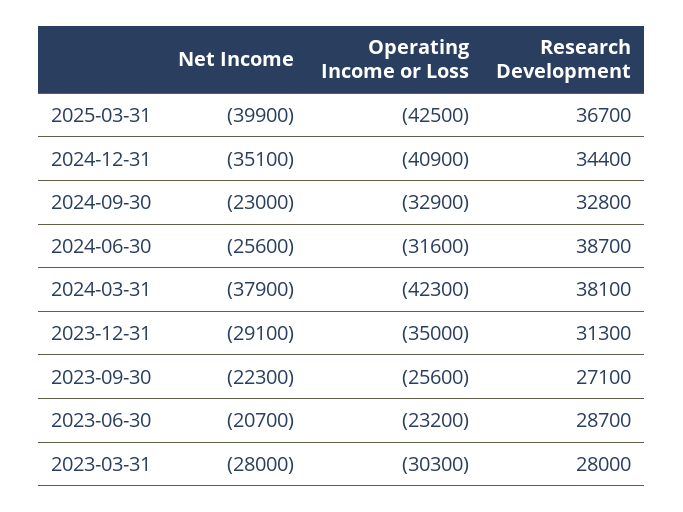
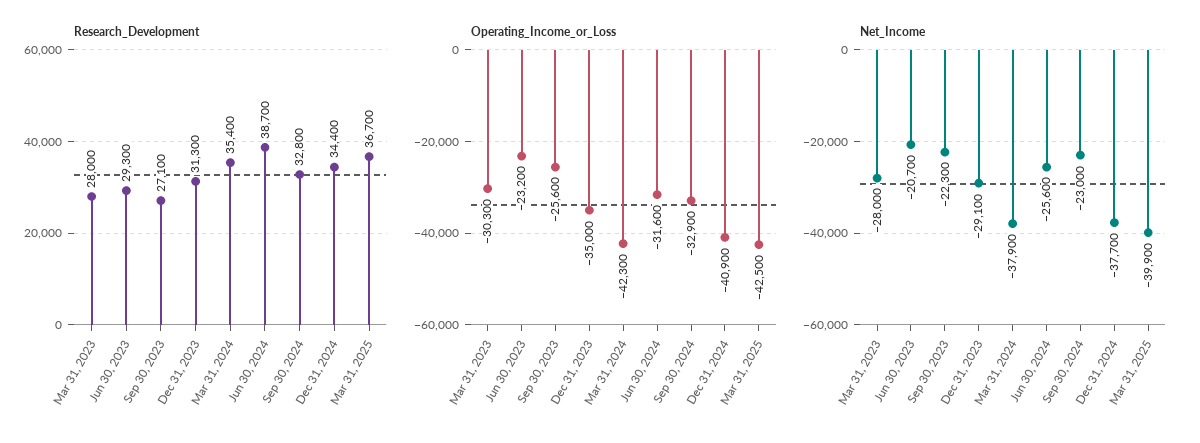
  {
    "Net Income": {
      "2025-03-31": -39900,
-     "2024-12-31": -35100,
+     "2024-12-31": -37700,
      "2024-09-30": -23000,
      "2024-06-30": -25600,
      "2024-03-31": -37900,
      "2023-12-31": -29100,
      "2023-09-30": -22300,
      "2023-06-30": -20700,
      "2023-03-31": -28000
    },
    "Operating Income or Loss": {
      "2025-03-31": -42500,
      "2024-12-31": -40900,
      "2024-09-30": -32900,
      "2024-06-30": -31600,
      "2024-03-31": -42300,
      "2023-12-31": -35000,
      "2023-09-30": -25600,
      "2023-06-30": -23200,
      "2023-03-31": -30300
    },
    "Research Development": {
      "2025-03-31": 36700,
      "2024-12-31": 34400,
      "2024-09-30": 32800,
      "2024-06-30": 38700,
-     "2024-03-31": 38100,
+     "2024-03-31": 35400,
      "2023-12-31": 31300,
      "2023-09-30": 27100,
-     "2023-06-30": 28700,
+     "2023-06-30": 29300,
      "2023-03-31": 28000
    }
  }

